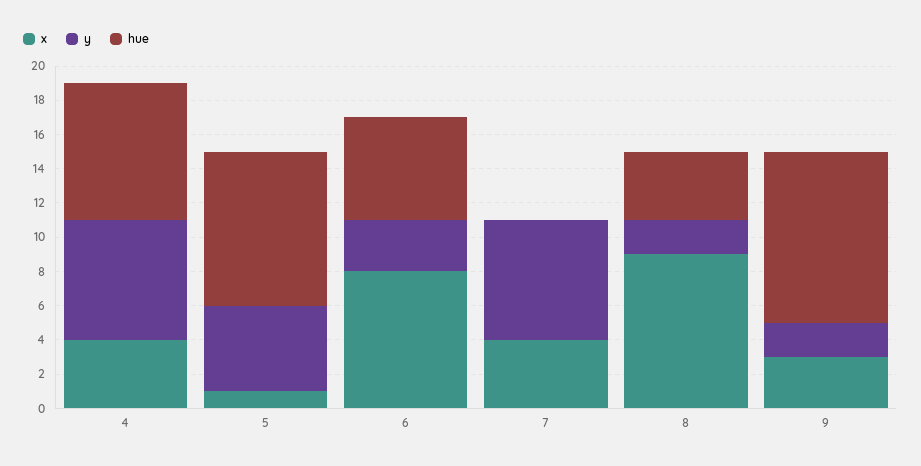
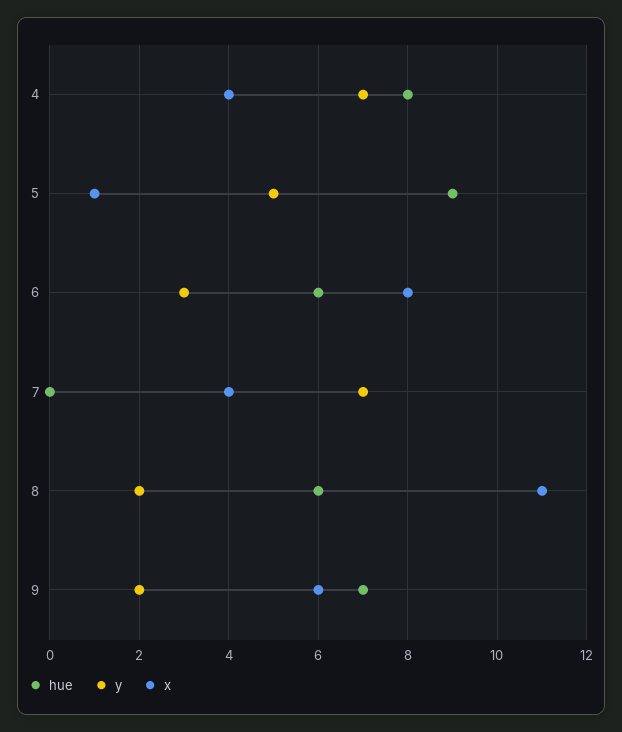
  {
    "x": {
      "4": 4,
      "5": 1,
      "6": 8,
      "7": 4,
-     "8": 9,
+     "8": 11,
-     "9": 3
+     "9": 6
    },
    "y": {
      "4": 7,
      "5": 5,
      "6": 3,
      "7": 7,
      "8": 2,
      "9": 2
    },
    "hue": {
      "4": 8,
      "5": 9,
      "6": 6,
      "7": 0,
-     "8": 4,
+     "8": 6,
-     "9": 10
+     "9": 7
    }
  }

